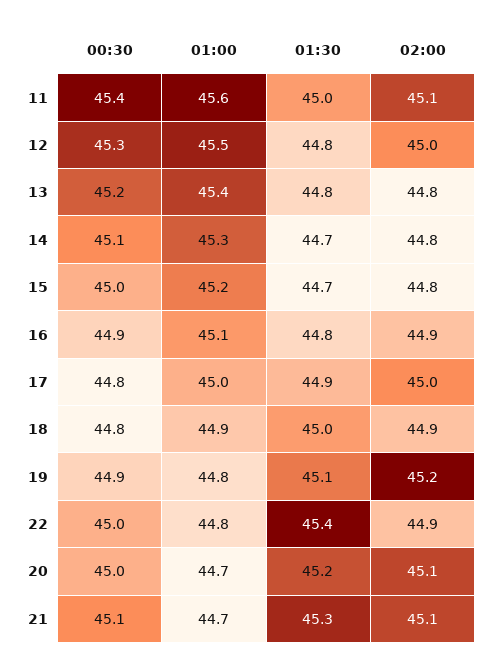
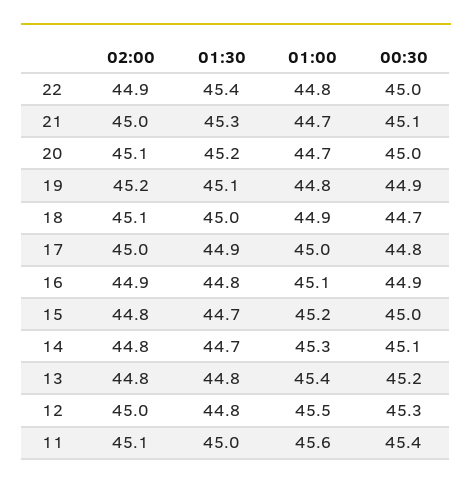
  {
    "00:30": {
      "11": 45.4,
      "12": 45.3,
      "13": 45.2,
      "14": 45.1,
      "15": 45,
      "16": 44.9,
      "17": 44.8,
-     "18": 44.8,
+     "18": 44.7,
      "19": 44.9,
      "22": 45,
      "20": 45,
      "21": 45.1
    },
    "01:00": {
      "11": 45.6,
      "12": 45.5,
      "13": 45.4,
      "14": 45.3,
      "15": 45.2,
      "16": 45.1,
      "17": 45,
      "18": 44.9,
      "19": 44.8,
      "22": 44.8,
      "20": 44.7,
      "21": 44.7
    },
    "01:30": {
      "11": 45,
      "12": 44.8,
      "13": 44.8,
      "14": 44.7,
      "15": 44.7,
      "16": 44.8,
      "17": 44.9,
      "18": 45,
      "19": 45.1,
      "22": 45.4,
      "20": 45.2,
      "21": 45.3
    },
    "02:00": {
      "11": 45.1,
      "12": 45,
      "13": 44.8,
      "14": 44.8,
      "15": 44.8,
      "16": 44.9,
      "17": 45,
-     "18": 44.9,
+     "18": 45.1,
      "19": 45.2,
      "22": 44.9,
      "20": 45.1,
-     "21": 45.1
+     "21": 45
    }
  }

